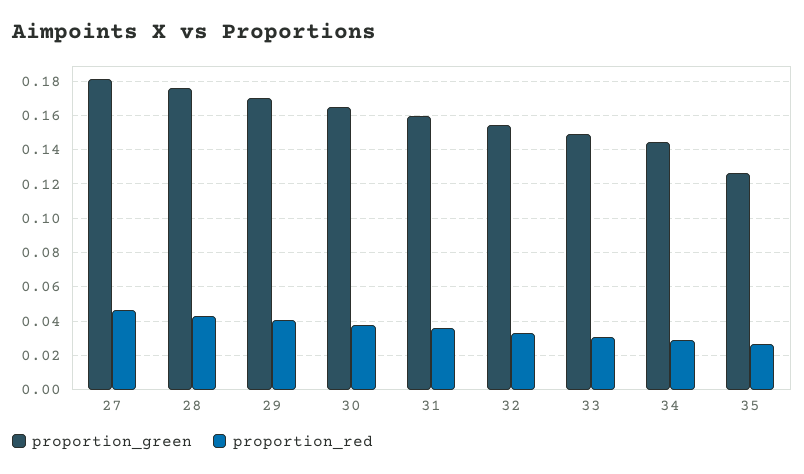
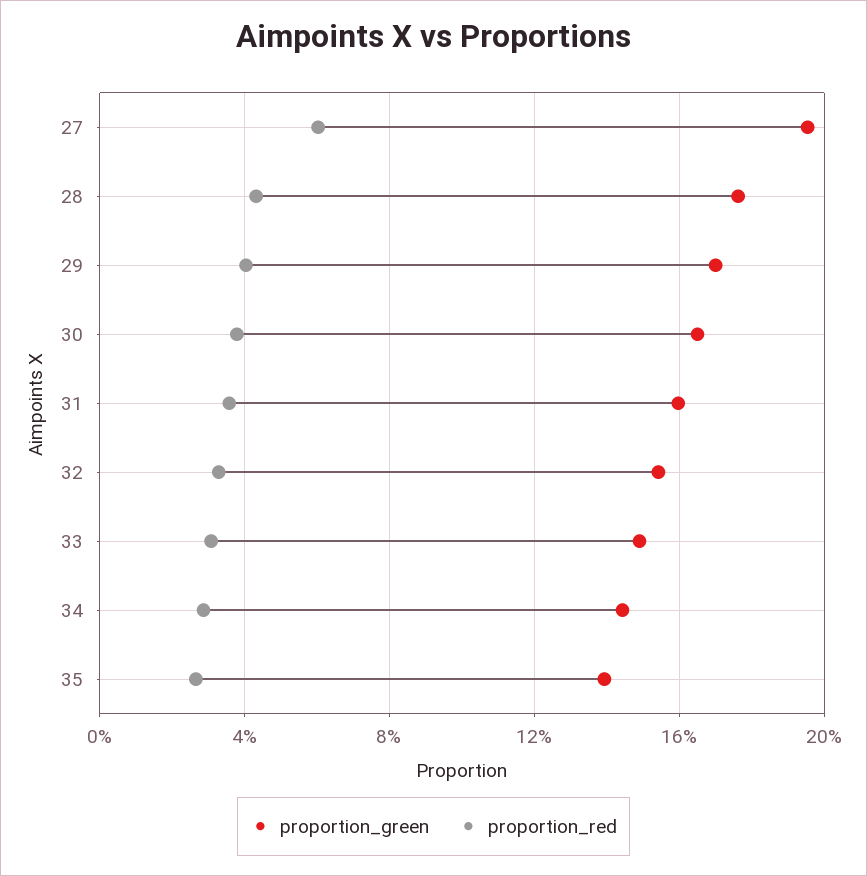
  {
    "proportion_green": {
-     "27": 0.18,
+     "27": 0.195,
      "28": 0.175,
      "29": 0.17,
      "30": 0.165,
      "31": 0.16,
      "32": 0.155,
      "33": 0.15,
      "34": 0.145,
-     "35": 0.125
+     "35": 0.14
    },
    "proportion_red": {
-     "27": 0.045,
+     "27": 0.06,
      "28": 0.045,
      "29": 0.04,
      "30": 0.04,
      "31": 0.035,
      "32": 0.035,
      "33": 0.03,
      "34": 0.03,
      "35": 0.025
    }
  }

